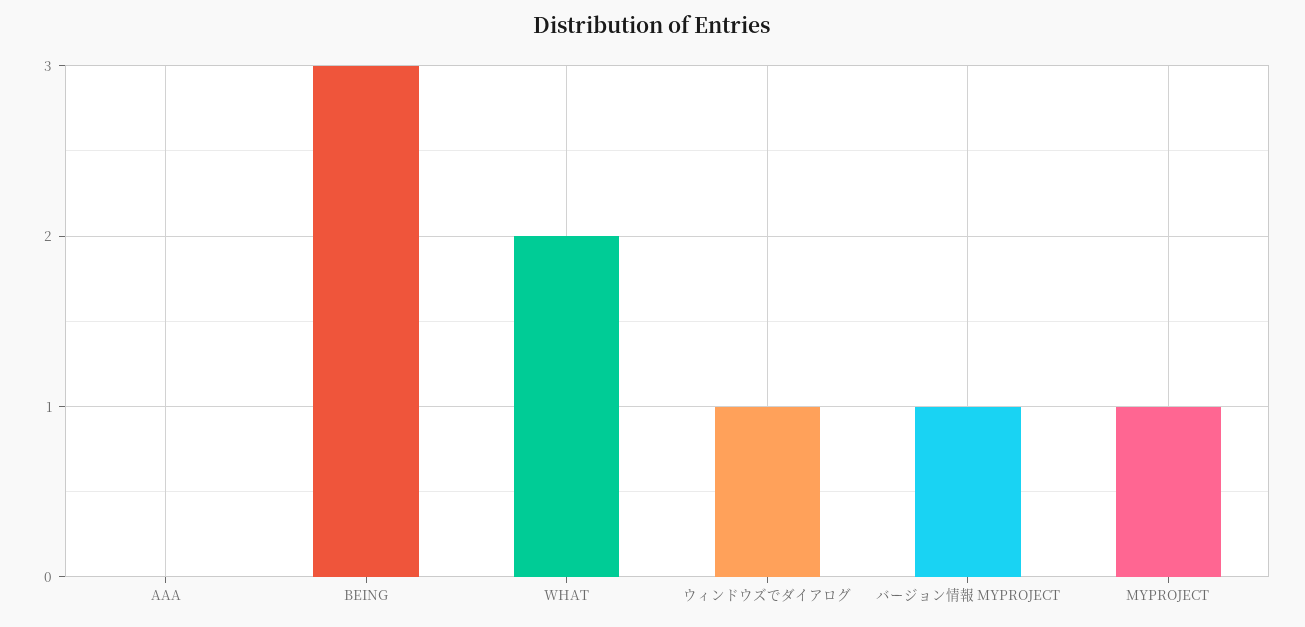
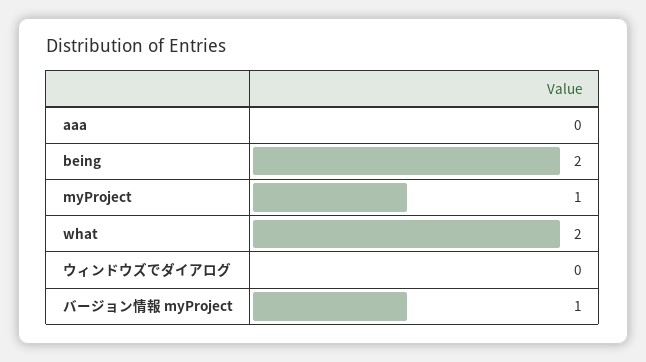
  {
    "AAA": 0,
-   "BEING": 3,
+   "BEING": 2,
    "WHAT": 2,
-   "ウィンドウズでダイアログ": 1,
+   "ウィンドウズでダイアログ": 0,
    "バージョン情報 MYPROJECT": 1,
    "MYPROJECT": 1
  }

